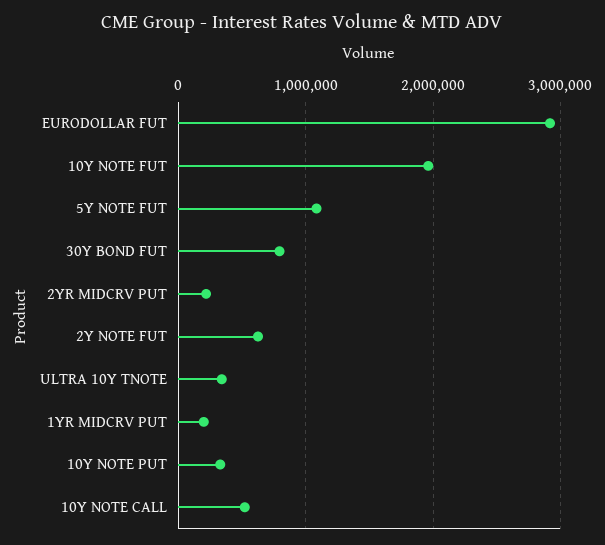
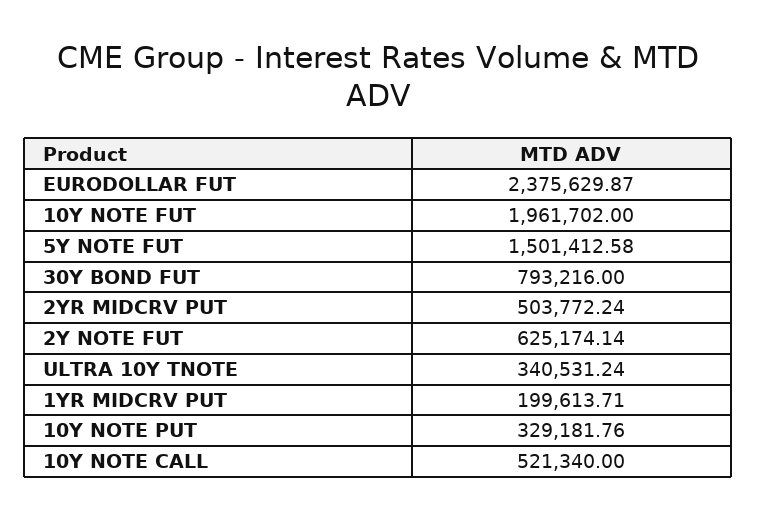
  {
-   "EURODOLLAR FUT": 2900000,
+   "EURODOLLAR FUT": 2375629.87,
    "10Y NOTE FUT": 1961702,
-   "5Y NOTE FUT": 1100000,
+   "5Y NOTE FUT": 1501412.58,
    "30Y BOND FUT": 793216,
-   "2YR MIDCRV PUT": 200000,
+   "2YR MIDCRV PUT": 503772.24,
    "2Y NOTE FUT": 625174.14,
    "ULTRA 10Y TNOTE": 340531.24,
    "1YR MIDCRV PUT": 199613.71,
    "10Y NOTE PUT": 329181.76,
    "10Y NOTE CALL": 521340
  }

